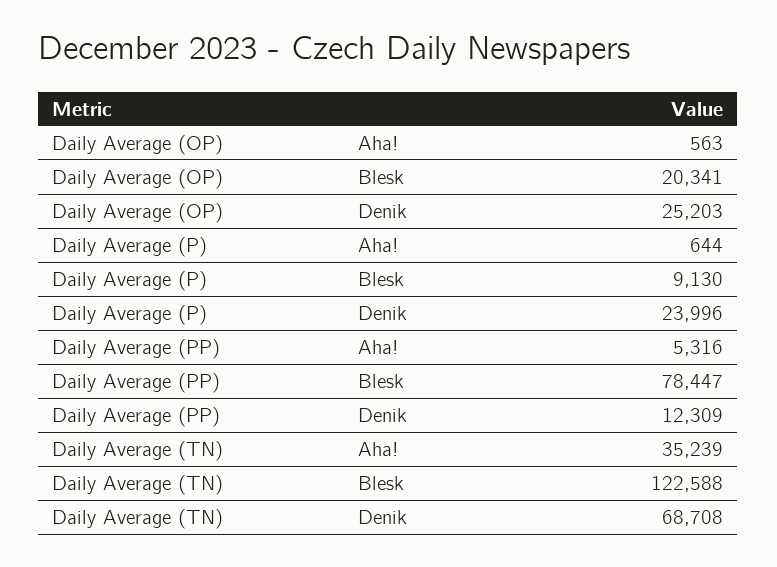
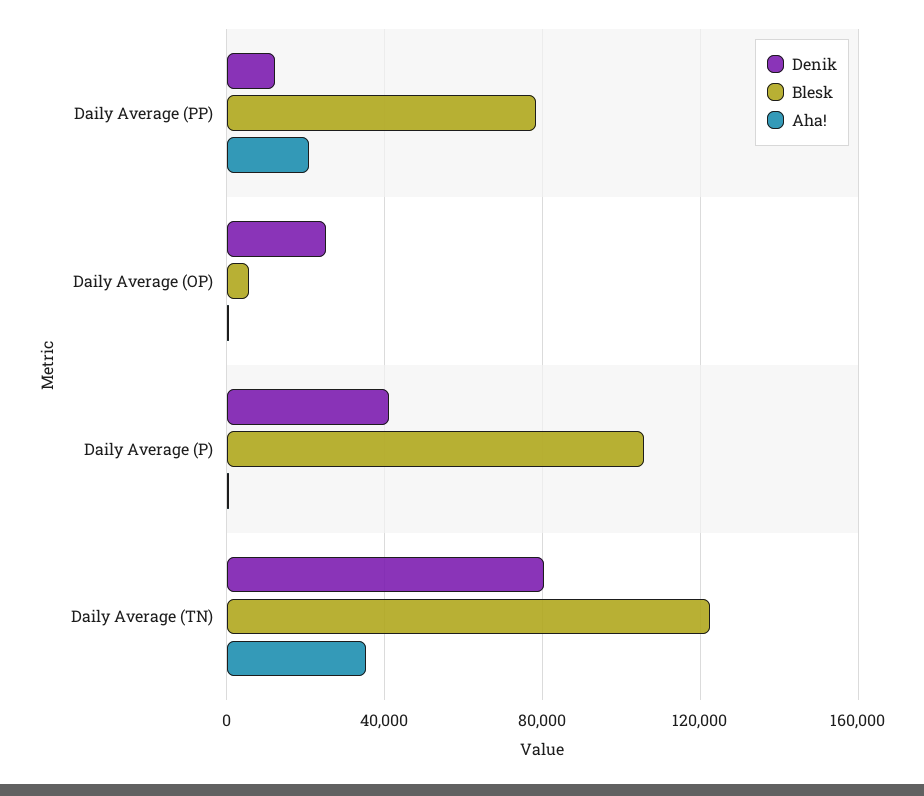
  {
    "Aha!": {
      "Daily Average (OP)": 563,
      "Daily Average (P)": 644,
-     "Daily Average (PP)": 5316,
+     "Daily Average (PP)": 20000,
      "Daily Average (TN)": 35239
    },
    "Blesk": {
-     "Daily Average (OP)": 20341,
+     "Daily Average (OP)": 5000,
-     "Daily Average (P)": 9130,
+     "Daily Average (P)": 105000,
      "Daily Average (PP)": 78447,
      "Daily Average (TN)": 122588
    },
    "Denik": {
      "Daily Average (OP)": 25203,
-     "Daily Average (P)": 23996,
+     "Daily Average (P)": 40000,
      "Daily Average (PP)": 12309,
-     "Daily Average (TN)": 68708
+     "Daily Average (TN)": 80000
    }
  }

